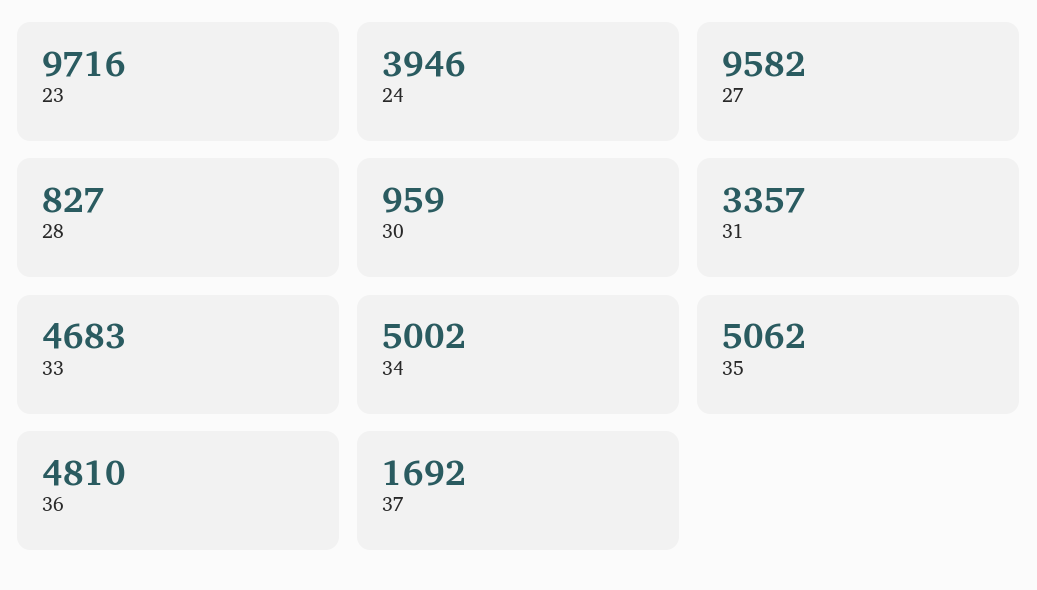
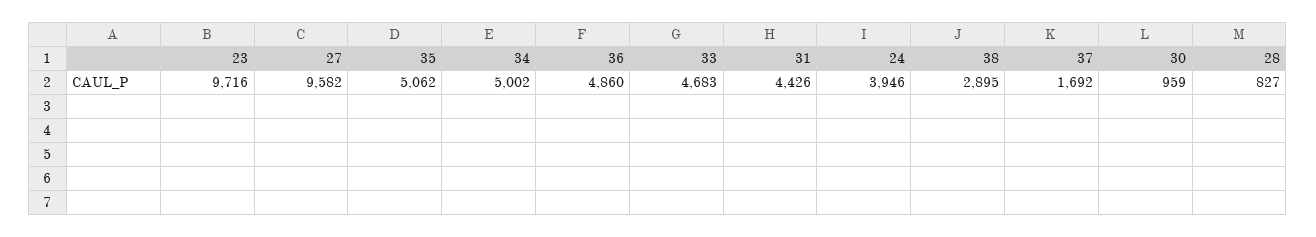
  {
    "23": 9716,
    "24": 3946,
    "27": 9582,
    "28": 827,
    "30": 959,
-   "31": 3357,
+   "31": 4426,
    "33": 4683,
    "34": 5002,
    "35": 5062,
-   "36": 4810,
+   "36": 4860,
-   "37": 1692
+   "37": 1692,
+   "38": 2895
  }

